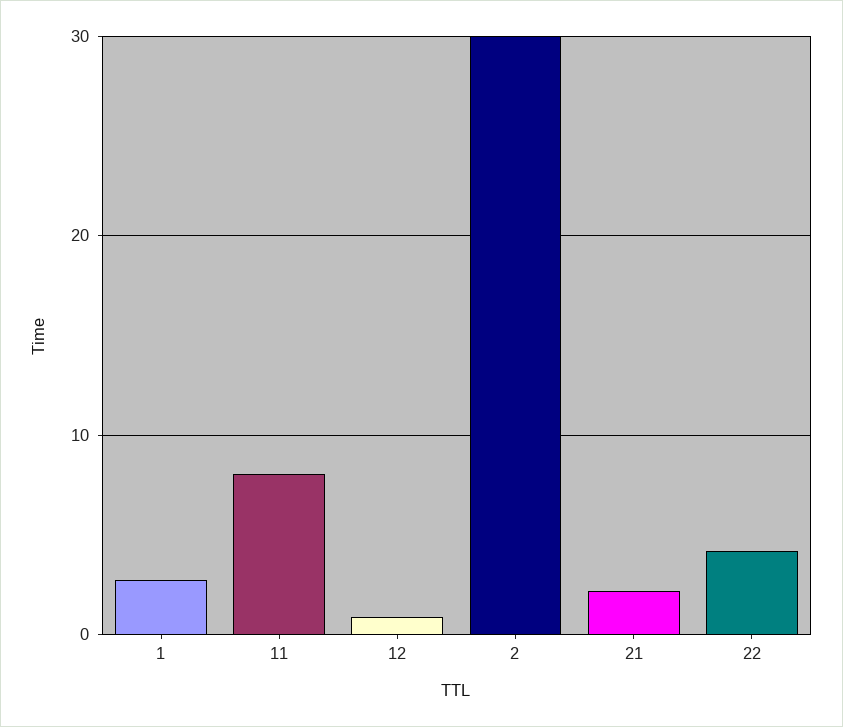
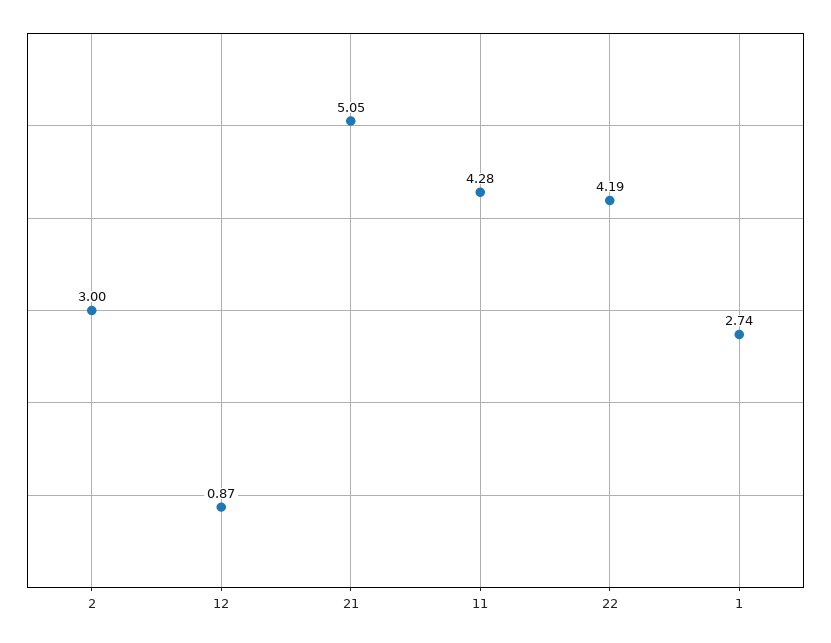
  {
    "1": 2.74,
-   "11": 8,
+   "11": 4.28,
    "12": 0.87,
-   "2": 30,
+   "2": 3,
-   "21": 2,
+   "21": 5.05,
    "22": 4.19
  }

